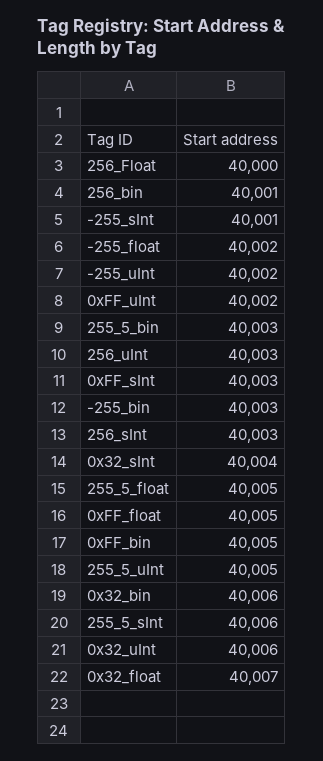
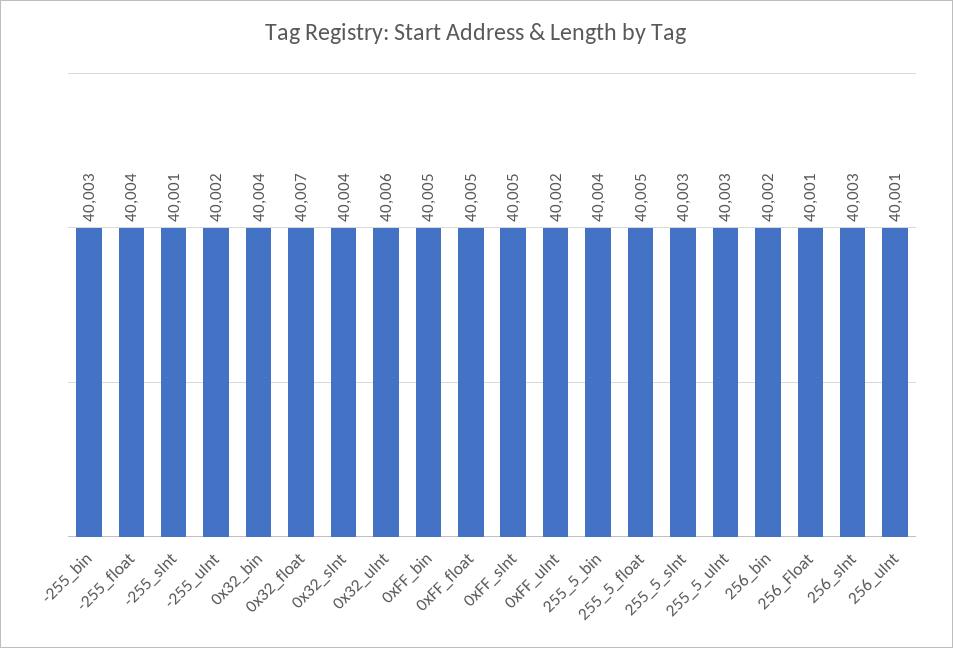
  {
-   "256_Float": 40000,
+   "256_Float": 40001,
-   "256_bin": 40001,
+   "256_bin": 40002,
    "-255_sInt": 40001,
-   "-255_float": 40002,
+   "-255_float": 40004,
    "-255_uInt": 40002,
    "0xFF_uInt": 40002,
-   "255_5_bin": 40003,
+   "255_5_bin": 40004,
-   "256_uInt": 40003,
+   "256_uInt": 40001,
-   "0xFF_sInt": 40003,
+   "0xFF_sInt": 40005,
    "-255_bin": 40003,
    "256_sInt": 40003,
    "0x32_sInt": 40004,
    "255_5_float": 40005,
    "0xFF_float": 40005,
    "0xFF_bin": 40005,
-   "255_5_uInt": 40005,
+   "255_5_uInt": 40003,
-   "0x32_bin": 40006,
+   "0x32_bin": 40004,
-   "255_5_sInt": 40006,
+   "255_5_sInt": 40003,
    "0x32_uInt": 40006,
    "0x32_float": 40007
  }

